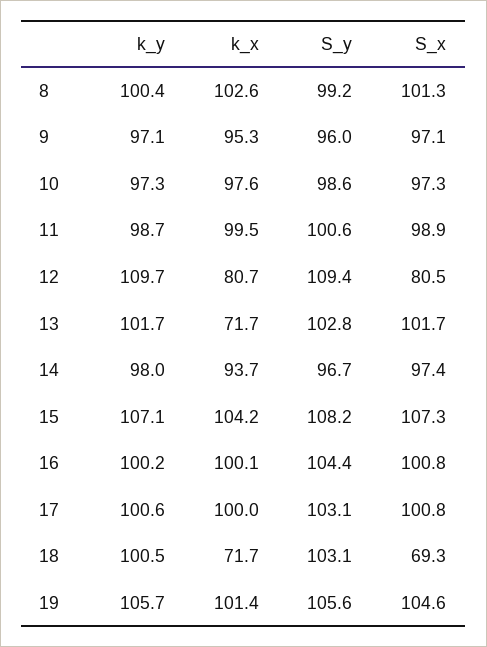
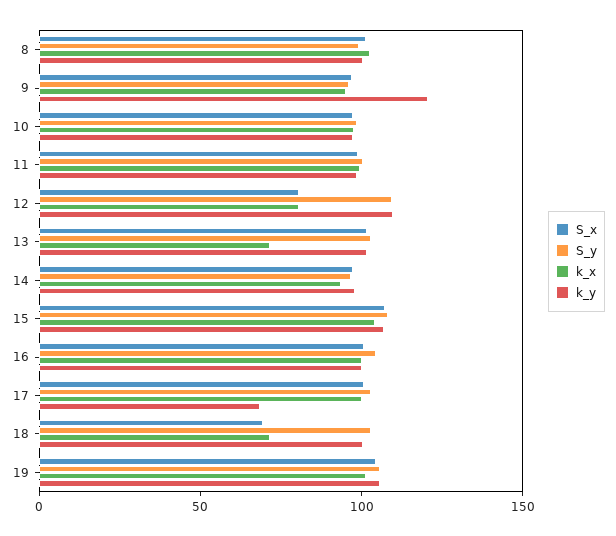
  {
    "k_y": {
      "8": 100.4,
-     "9": 97.1,
+     "9": 120,
      "10": 97.3,
      "11": 98.7,
      "12": 109.7,
      "13": 101.7,
      "14": 98,
      "15": 107.1,
      "16": 100.2,
-     "17": 100.6,
+     "17": 70,
      "18": 100.5,
      "19": 105.7
    },
    "k_x": {
      "8": 102.6,
      "9": 95.3,
      "10": 97.6,
      "11": 99.5,
      "12": 80.7,
      "13": 71.7,
      "14": 93.7,
      "15": 104.2,
      "16": 100.1,
      "17": 100,
      "18": 71.7,
      "19": 101.4
    },
    "S_y": {
      "8": 99.2,
      "9": 96,
      "10": 98.6,
      "11": 100.6,
      "12": 109.4,
      "13": 102.8,
      "14": 96.7,
      "15": 108.2,
      "16": 104.4,
      "17": 103.1,
      "18": 103.1,
      "19": 105.6
    },
    "S_x": {
      "8": 101.3,
      "9": 97.1,
      "10": 97.3,
      "11": 98.9,
      "12": 80.5,
      "13": 101.7,
      "14": 97.4,
      "15": 107.3,
      "16": 100.8,
      "17": 100.8,
      "18": 69.3,
      "19": 104.6
    }
  }

